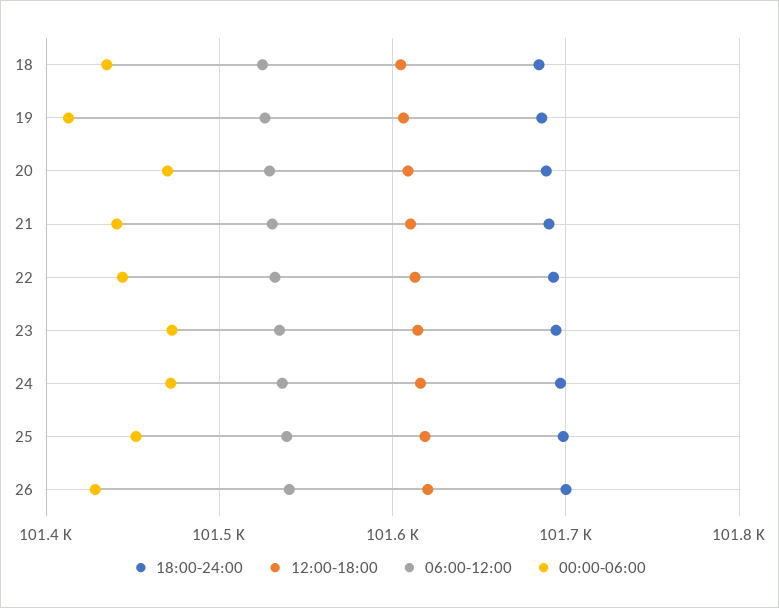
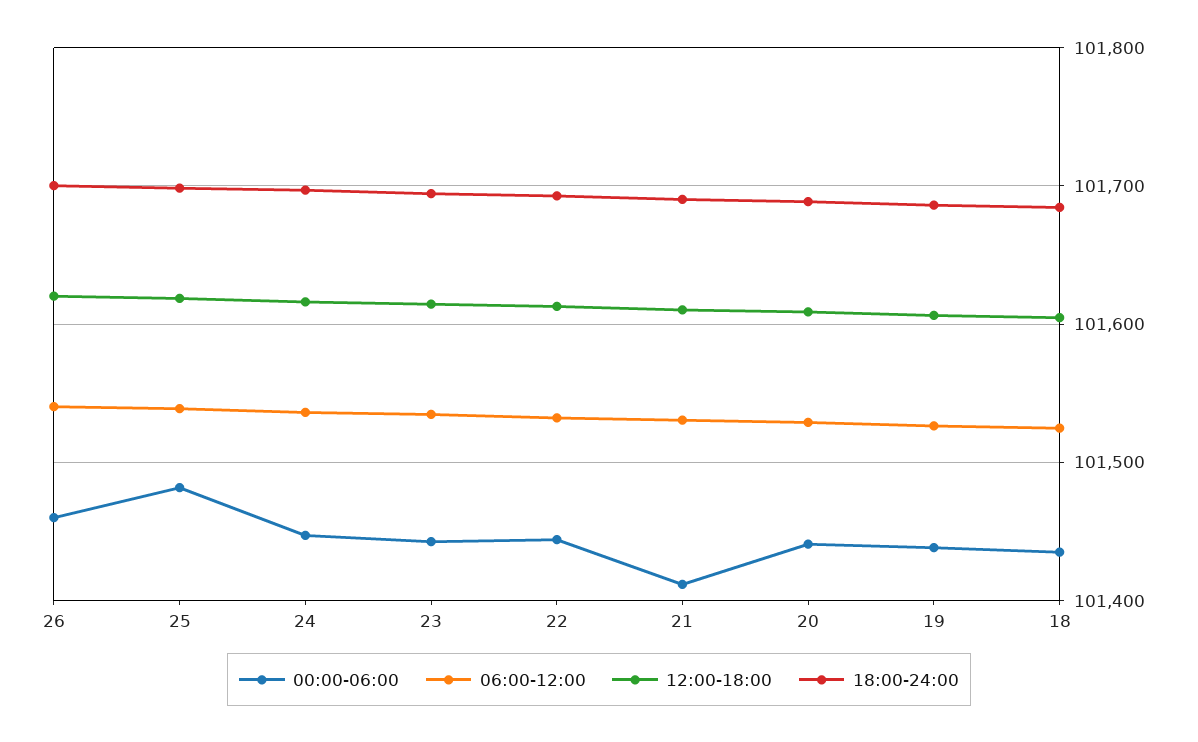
  {
    "18:00-24:00": {
      "18": 101680,
      "19": 101690,
      "20": 101690,
      "21": 101690,
      "22": 101690,
      "23": 101690,
      "24": 101700,
      "25": 101700,
      "26": 101700
    },
    "12:00-18:00": {
      "18": 101600,
      "19": 101610,
      "20": 101610,
      "21": 101610,
      "22": 101610,
      "23": 101610,
      "24": 101620,
      "25": 101620,
      "26": 101620
    },
    "06:00-12:00": {
      "18": 101520,
      "19": 101530,
      "20": 101530,
      "21": 101530,
      "22": 101530,
      "23": 101530,
      "24": 101540,
      "25": 101540,
      "26": 101540
    },
    "00:00-06:00": {
      "18": 101430,
-     "19": 101410,
+     "19": 101440,
-     "20": 101470,
+     "20": 101440,
-     "21": 101440,
+     "21": 101410,
      "22": 101440,
-     "23": 101470,
+     "23": 101440,
-     "24": 101470,
+     "24": 101450,
-     "25": 101450,
+     "25": 101480,
-     "26": 101430
+     "26": 101460
    }
  }

